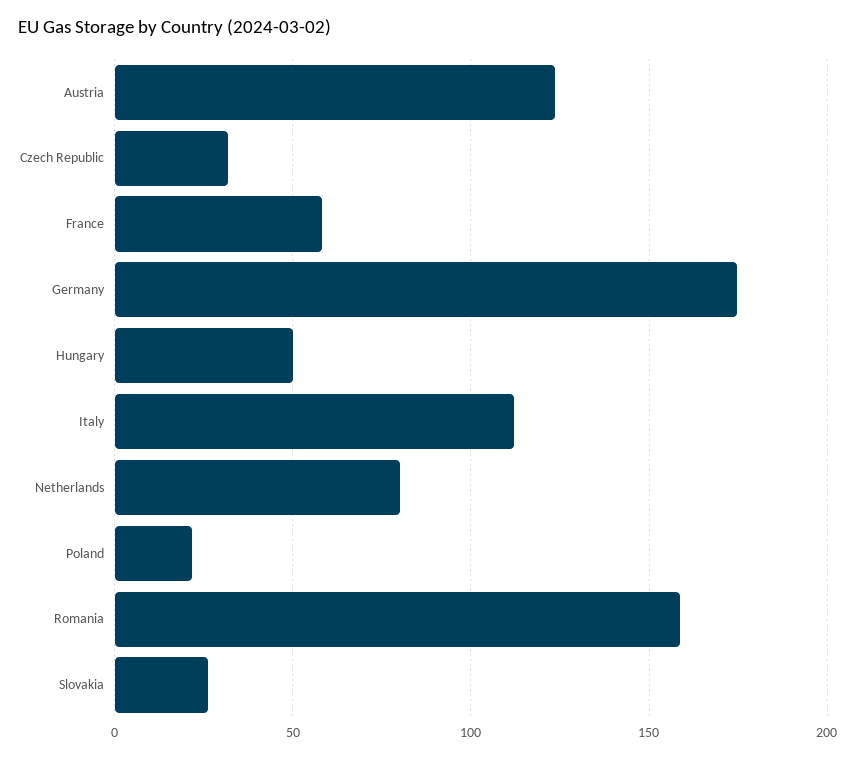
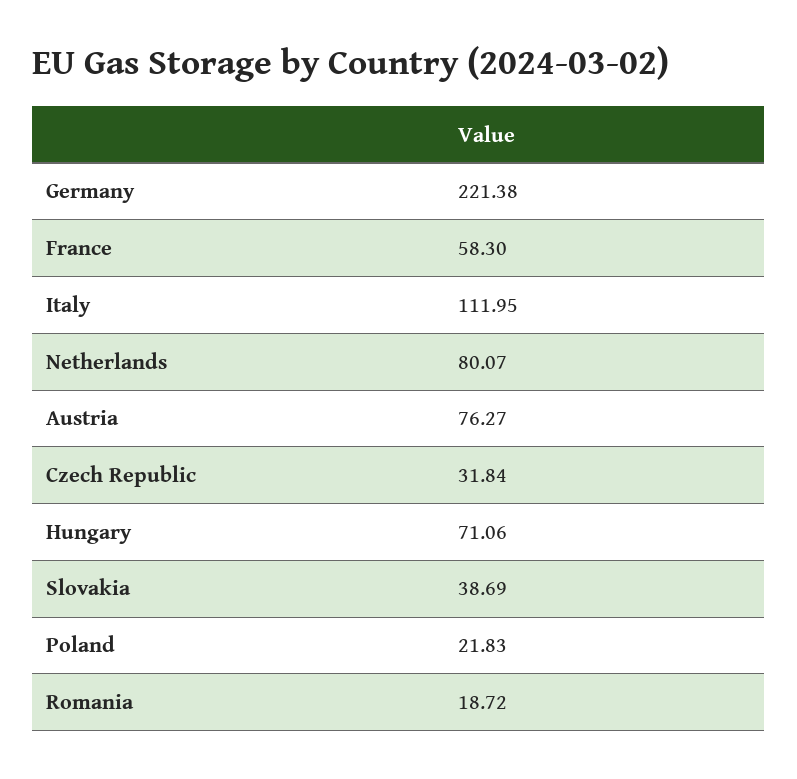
  {
-   "Austria": 125,
+   "Austria": 76.27,
    "Czech Republic": 31.84,
    "France": 58.3,
-   "Germany": 175,
+   "Germany": 221.38,
-   "Hungary": 50,
+   "Hungary": 71.06,
    "Italy": 111.95,
    "Netherlands": 80.07,
    "Poland": 21.83,
-   "Romania": 160,
+   "Romania": 18.72,
-   "Slovakia": 25
+   "Slovakia": 38.69
  }

